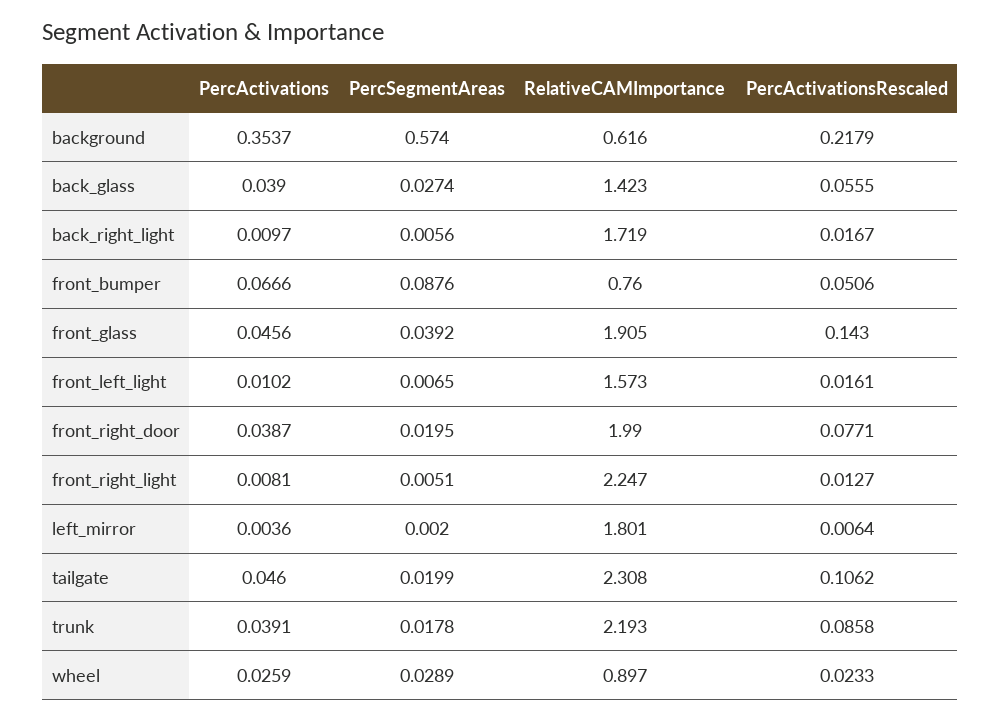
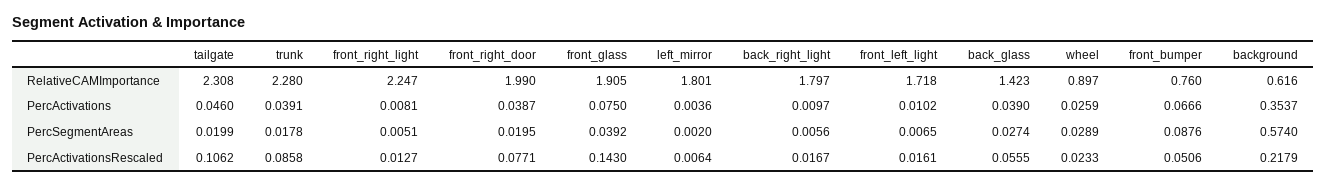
  {
    "PercActivations": {
      "background": 0.3537,
      "back_glass": 0.039,
      "back_right_light": 0.0097,
      "front_bumper": 0.0666,
-     "front_glass": 0.0456,
+     "front_glass": 0.075,
      "front_left_light": 0.0102,
      "front_right_door": 0.0387,
      "front_right_light": 0.0081,
      "left_mirror": 0.0036,
      "tailgate": 0.046,
      "trunk": 0.0391,
      "wheel": 0.0259
    },
    "PercSegmentAreas": {
      "background": 0.574,
      "back_glass": 0.0274,
      "back_right_light": 0.0056,
      "front_bumper": 0.0876,
      "front_glass": 0.0392,
      "front_left_light": 0.0065,
      "front_right_door": 0.0195,
      "front_right_light": 0.0051,
      "left_mirror": 0.002,
      "tailgate": 0.0199,
      "trunk": 0.0178,
      "wheel": 0.0289
    },
    "RelativeCAMImportance": {
      "background": 0.616,
      "back_glass": 1.423,
-     "back_right_light": 1.719,
+     "back_right_light": 1.797,
      "front_bumper": 0.76,
      "front_glass": 1.905,
-     "front_left_light": 1.573,
+     "front_left_light": 1.718,
      "front_right_door": 1.99,
      "front_right_light": 2.247,
      "left_mirror": 1.801,
      "tailgate": 2.308,
-     "trunk": 2.193,
+     "trunk": 2.28,
      "wheel": 0.897
    },
    "PercActivationsRescaled": {
      "background": 0.2179,
      "back_glass": 0.0555,
      "back_right_light": 0.0167,
      "front_bumper": 0.0506,
      "front_glass": 0.143,
      "front_left_light": 0.0161,
      "front_right_door": 0.0771,
      "front_right_light": 0.0127,
      "left_mirror": 0.0064,
      "tailgate": 0.1062,
      "trunk": 0.0858,
      "wheel": 0.0233
    }
  }

